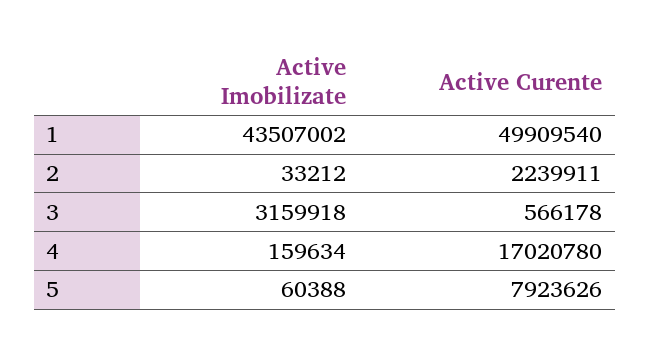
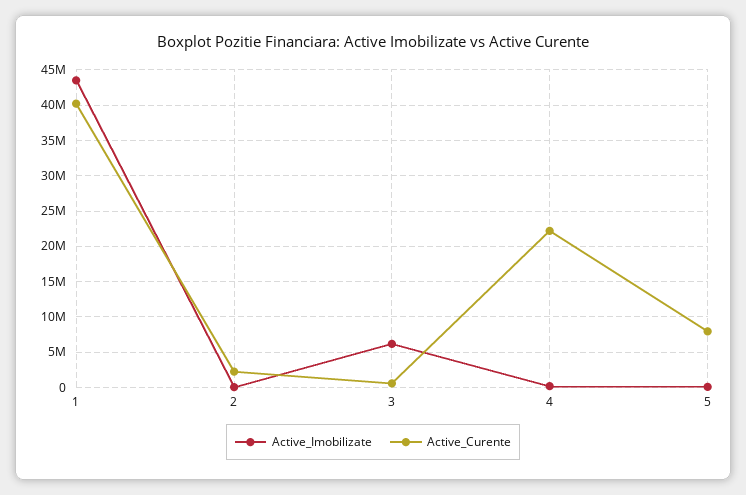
  {
    "Active Imobilizate": {
      "1": 43507002,
      "2": 33212,
-     "3": 3159918,
+     "3": 6000000,
      "4": 159634,
      "5": 60388
    },
    "Active Curente": {
-     "1": 49909540,
+     "1": 40000000,
      "2": 2239911,
      "3": 566178,
-     "4": 17020780,
+     "4": 22000000,
      "5": 7923626
    }
  }

